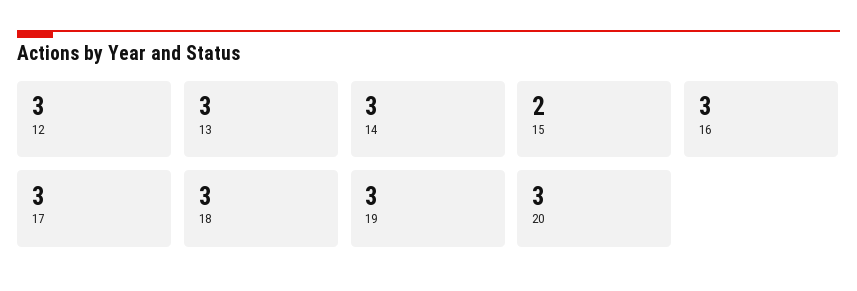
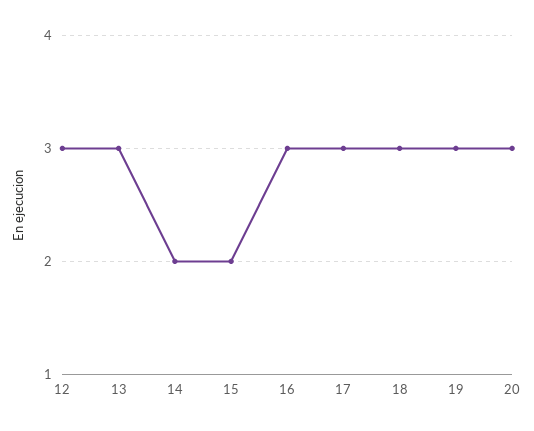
  {
    "12": 3,
    "13": 3,
-   "14": 3,
+   "14": 2,
    "15": 2,
    "16": 3,
    "17": 3,
    "18": 3,
    "19": 3,
    "20": 3
  }

